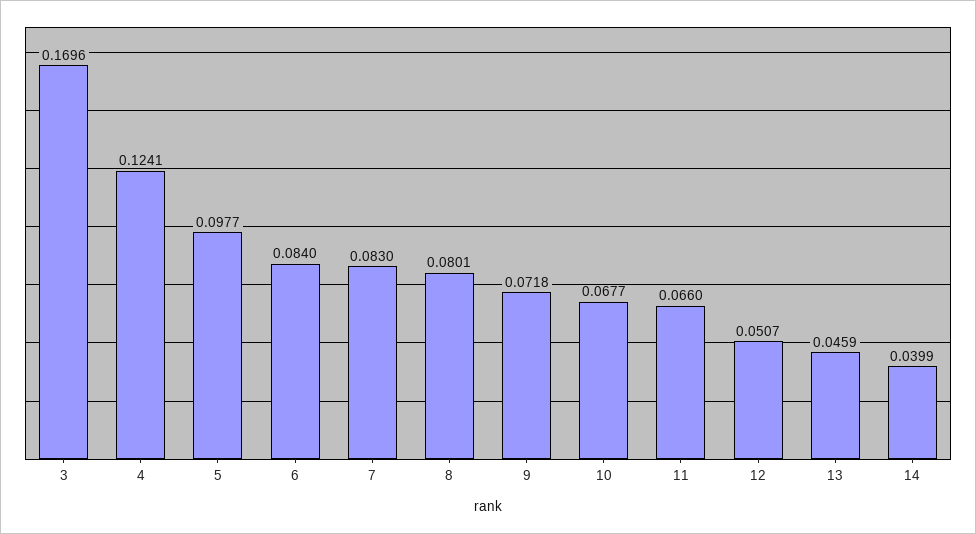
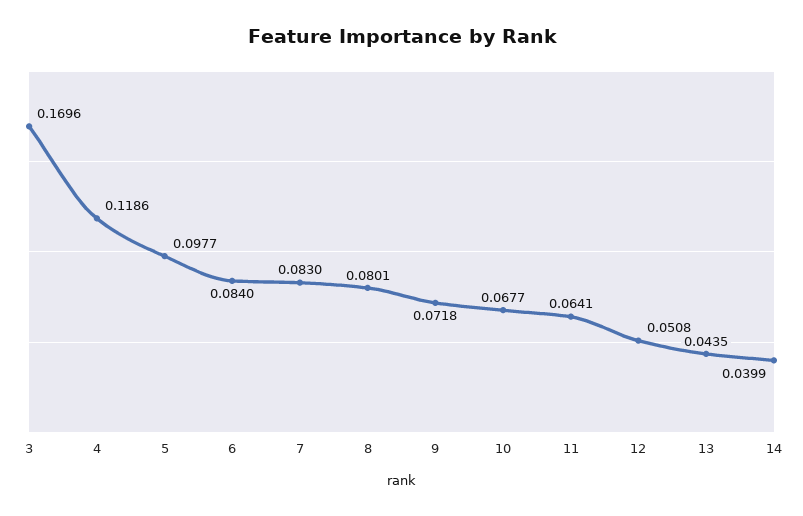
  {
    "3": 0.1696,
-   "4": 0.1241,
+   "4": 0.1186,
    "5": 0.0977,
    "6": 0.084,
    "7": 0.083,
    "8": 0.0801,
    "9": 0.0718,
    "10": 0.0677,
-   "11": 0.066,
+   "11": 0.0641,
-   "12": 0.0507,
+   "12": 0.0508,
-   "13": 0.0459,
+   "13": 0.0435,
    "14": 0.0399
  }

